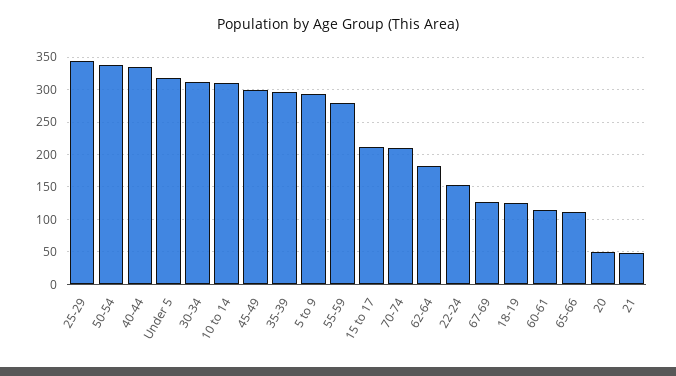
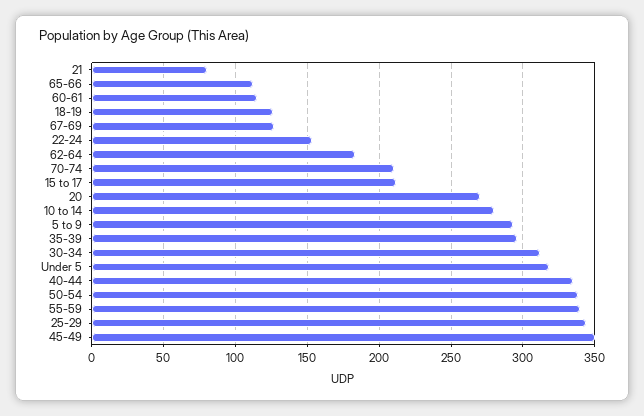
  {
    "25-29": 345,
    "50-54": 340,
    "40-44": 335,
    "Under 5": 320,
    "30-34": 310,
-   "10 to 14": 310,
+   "10 to 14": 280,
-   "45-49": 300,
+   "45-49": 350,
    "35-39": 295,
    "5 to 9": 295,
-   "55-59": 280,
+   "55-59": 340,
    "15 to 17": 210,
    "70-74": 210,
    "62-64": 185,
    "22-24": 155,
    "67-69": 125,
    "18-19": 125,
    "60-61": 115,
    "65-66": 110,
-   "20": 50,
+   "20": 270,
-   "21": 50
+   "21": 80
  }

